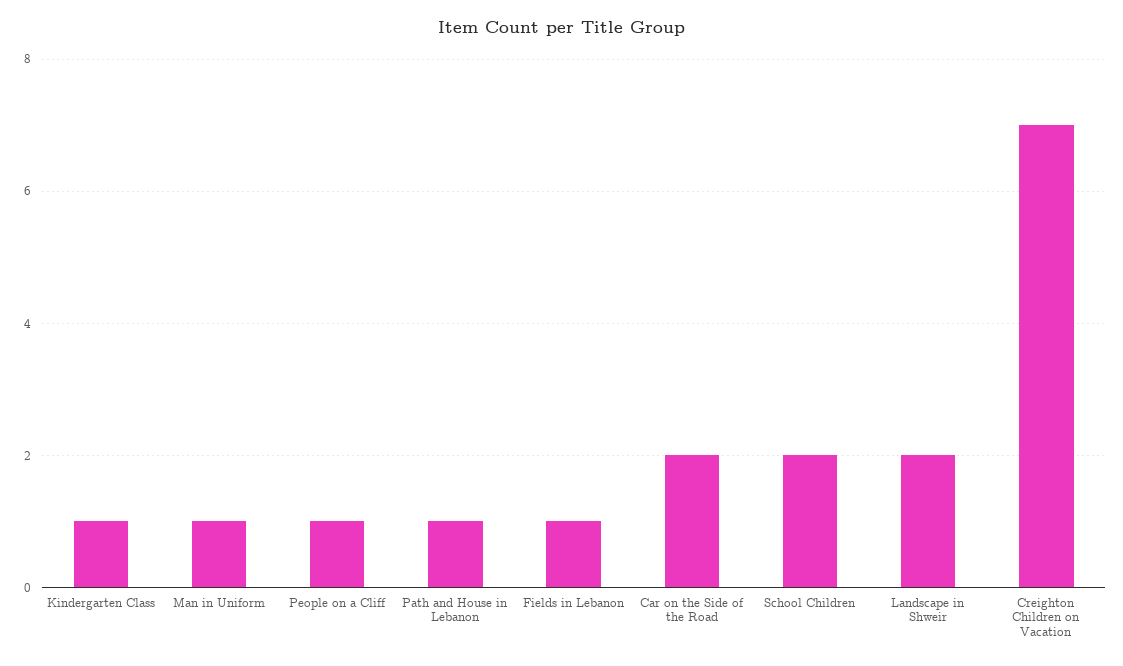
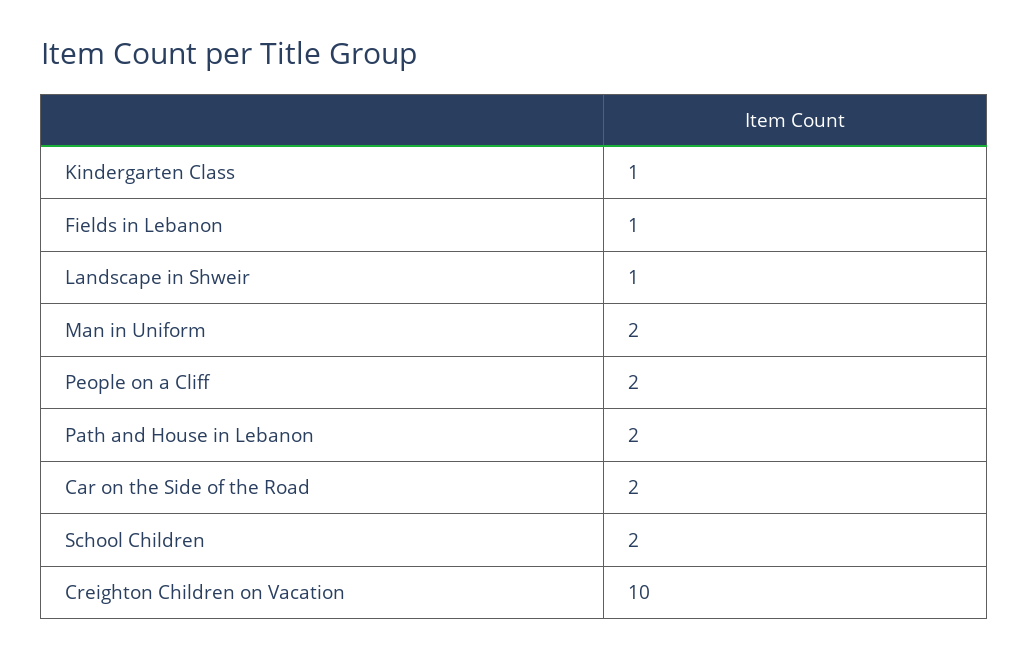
  {
    "Kindergarten Class": 1,
-   "Man in Uniform": 1,
+   "Man in Uniform": 2,
-   "People on a Cliff": 1,
+   "People on a Cliff": 2,
-   "Path and House in Lebanon": 1,
+   "Path and House in Lebanon": 2,
    "Fields in Lebanon": 1,
    "Car on the Side of the Road": 2,
    "School Children": 2,
-   "Landscape in Shweir": 2,
+   "Landscape in Shweir": 1,
-   "Creighton Children on Vacation": 7
+   "Creighton Children on Vacation": 10
  }

